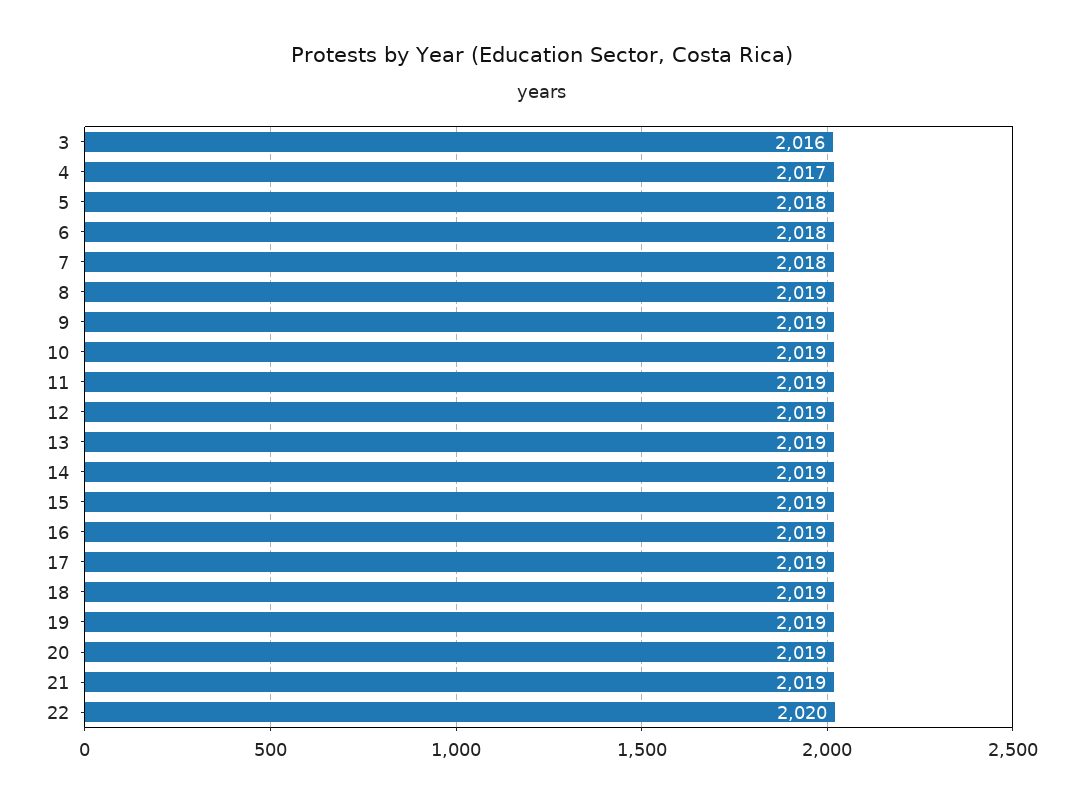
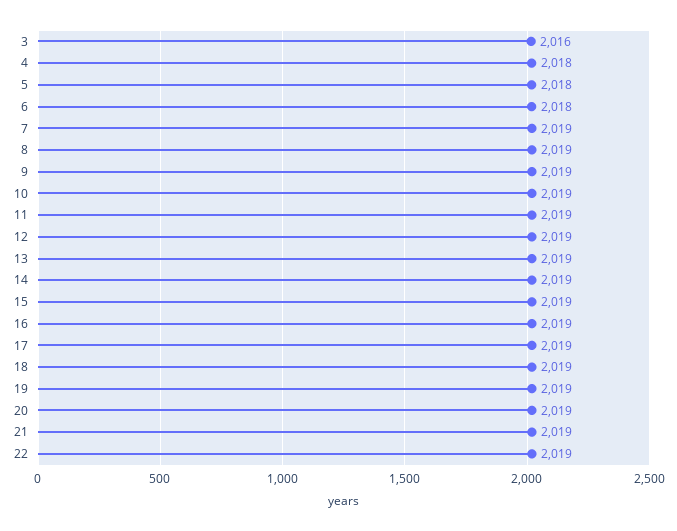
  {
    "3": 2016,
-   "4": 2017,
+   "4": 2018,
    "5": 2018,
    "6": 2018,
-   "7": 2018,
+   "7": 2019,
    "8": 2019,
    "9": 2019,
    "10": 2019,
    "11": 2019,
    "12": 2019,
    "13": 2019,
    "14": 2019,
    "15": 2019,
    "16": 2019,
    "17": 2019,
    "18": 2019,
    "19": 2019,
    "20": 2019,
    "21": 2019,
-   "22": 2020
+   "22": 2019
  }

